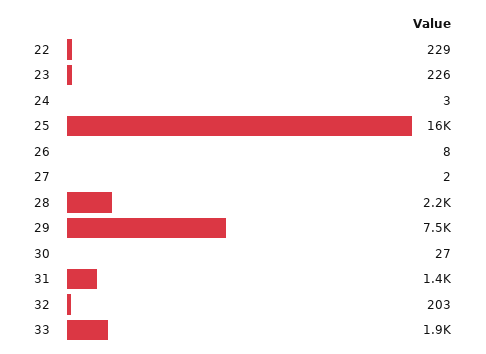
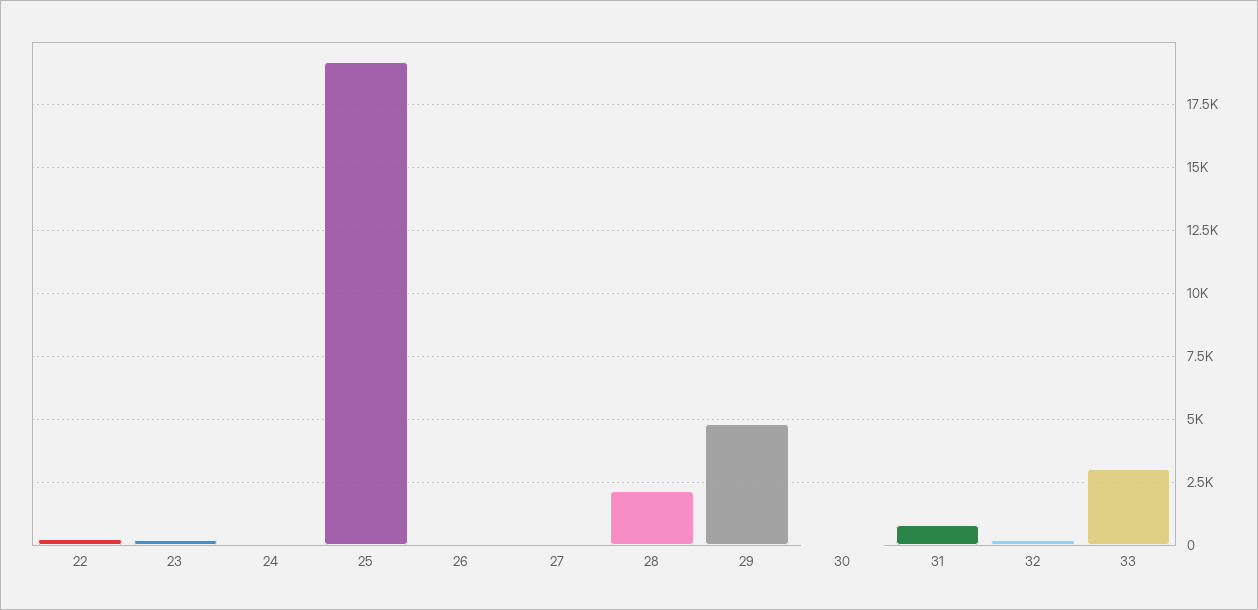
  {
    "22": 229,
    "23": 226,
    "24": 3,
-   "25": 16000,
+   "25": 19250,
    "26": 8,
    "27": 2,
    "28": 2200,
-   "29": 7500,
+   "29": 4750,
    "30": 27,
-   "31": 1400,
+   "31": 750,
    "32": 203,
-   "33": 1900
+   "33": 3000
  }

